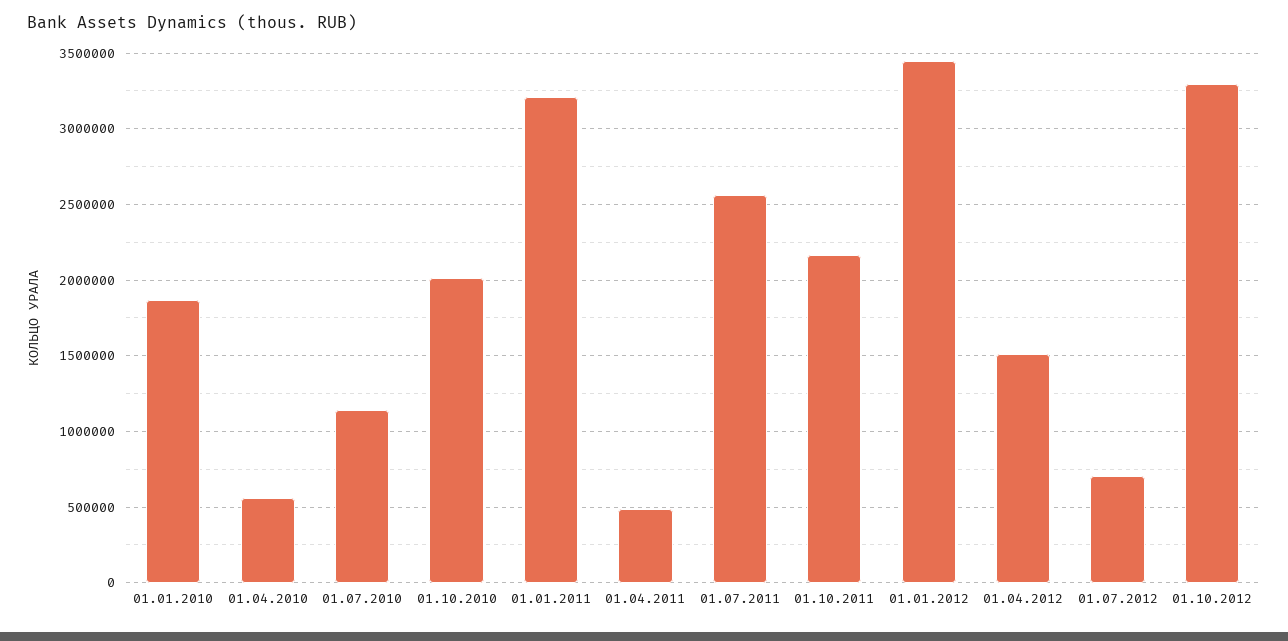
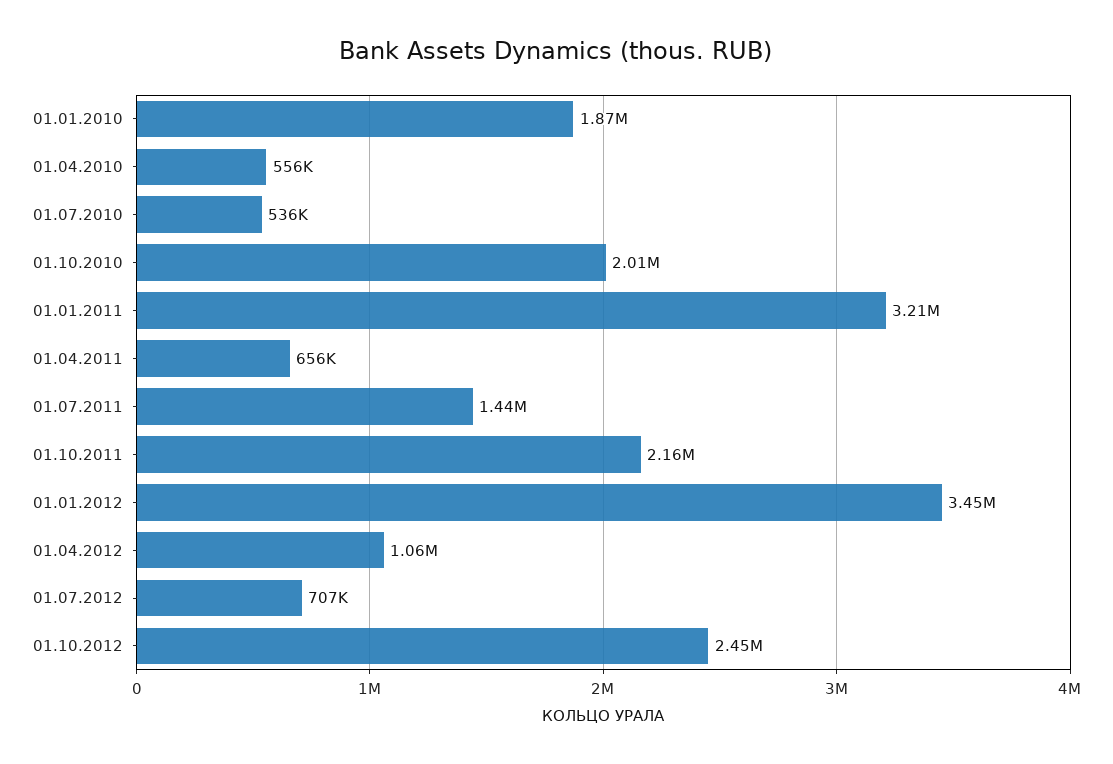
  {
    "01.01.2010": 1870000,
    "01.04.2010": 556000,
-   "01.07.2010": 1150000,
+   "01.07.2010": 536000,
    "01.10.2010": 2010000,
    "01.01.2011": 3210000,
-   "01.04.2011": 500000,
+   "01.04.2011": 656000,
-   "01.07.2011": 2550000,
+   "01.07.2011": 1440000,
    "01.10.2011": 2160000,
    "01.01.2012": 3450000,
-   "01.04.2012": 1500000,
+   "01.04.2012": 1060000,
    "01.07.2012": 707000,
-   "01.10.2012": 3300000
+   "01.10.2012": 2450000
  }

